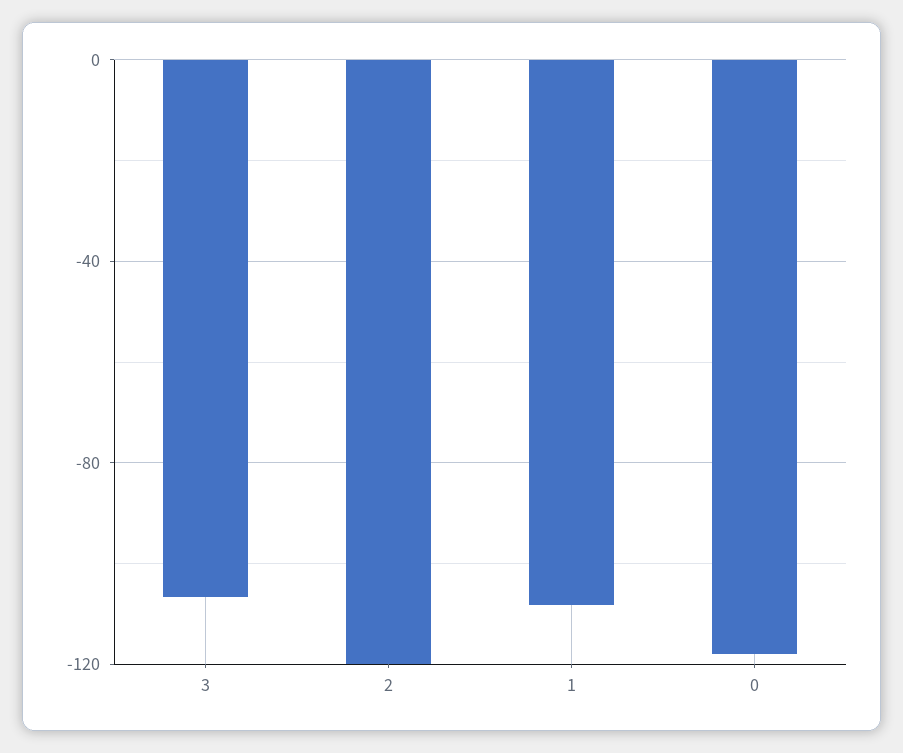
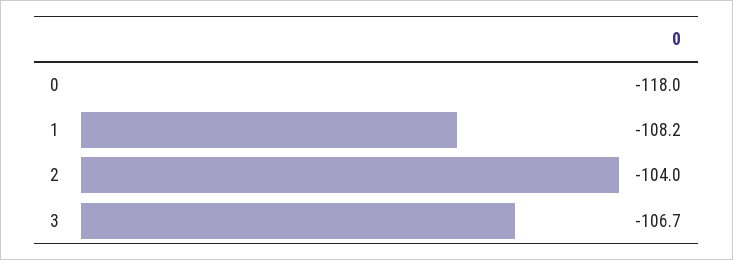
  {
    "3": -106.7,
-   "2": -120,
+   "2": -104,
    "1": -108.2,
    "0": -118
  }

